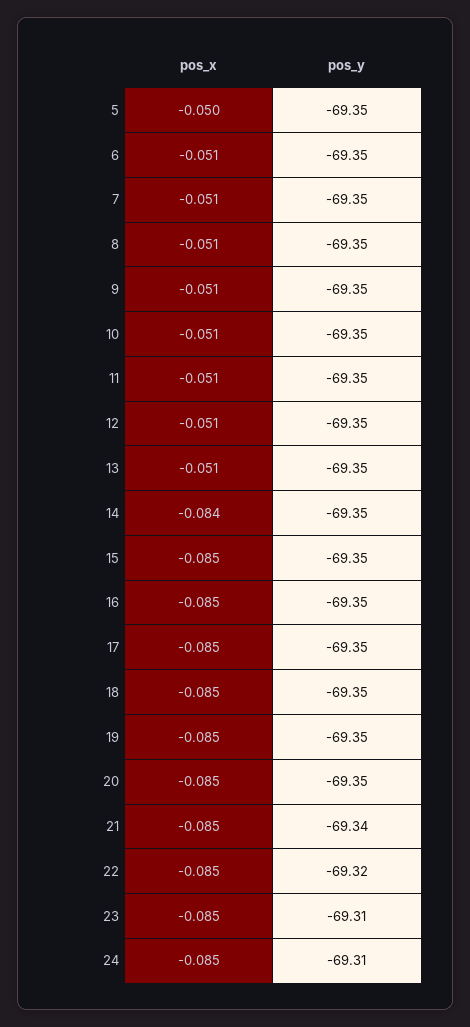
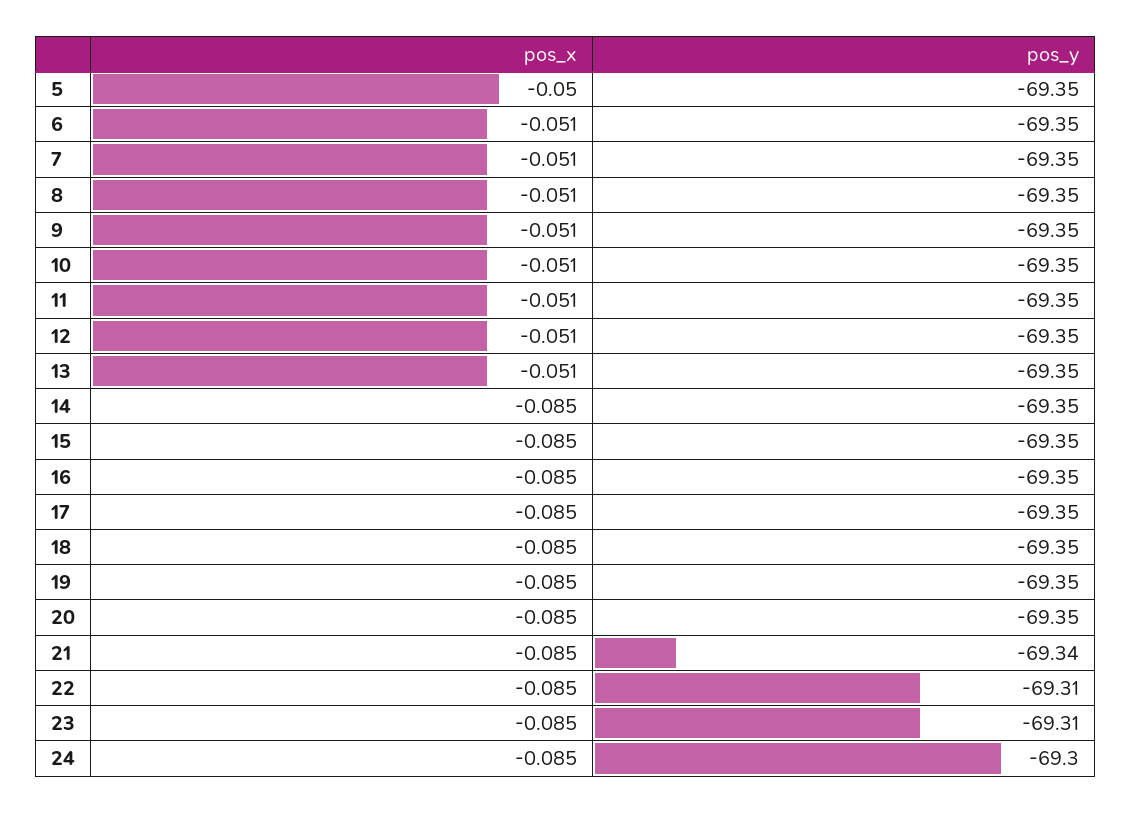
  {
    "pos_x": {
      "5": -0.05,
      "6": -0.051,
      "7": -0.051,
      "8": -0.051,
      "9": -0.051,
      "10": -0.051,
      "11": -0.051,
      "12": -0.051,
      "13": -0.051,
-     "14": -0.084,
+     "14": -0.085,
      "15": -0.085,
      "16": -0.085,
      "17": -0.085,
      "18": -0.085,
      "19": -0.085,
      "20": -0.085,
      "21": -0.085,
      "22": -0.085,
      "23": -0.085,
      "24": -0.085
    },
    "pos_y": {
      "5": -69.35,
      "6": -69.35,
      "7": -69.35,
      "8": -69.35,
      "9": -69.35,
      "10": -69.35,
      "11": -69.35,
      "12": -69.35,
      "13": -69.35,
      "14": -69.35,
      "15": -69.35,
      "16": -69.35,
      "17": -69.35,
      "18": -69.35,
      "19": -69.35,
      "20": -69.35,
      "21": -69.34,
-     "22": -69.32,
+     "22": -69.31,
      "23": -69.31,
-     "24": -69.31
+     "24": -69.3
    }
  }

